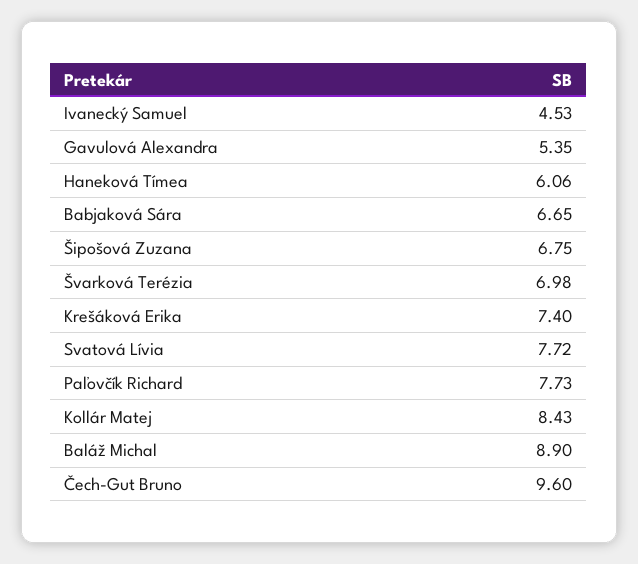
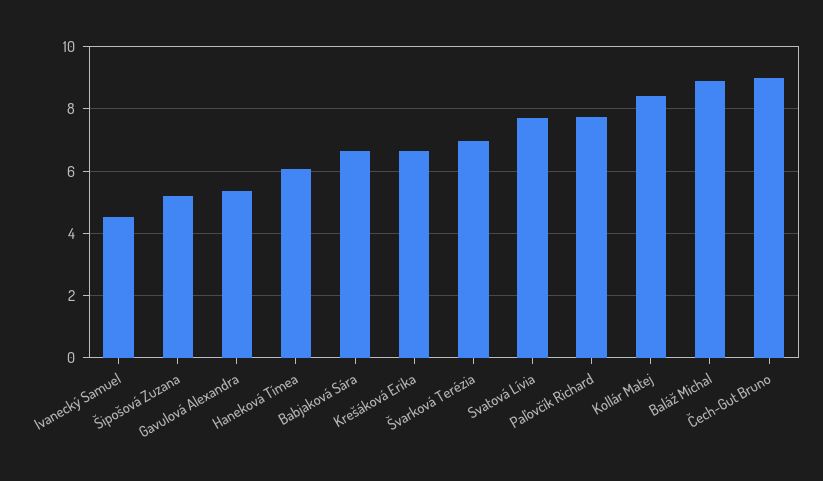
  {
    "Ivanecký Samuel": 4.53,
    "Gavulová Alexandra": 5.35,
    "Haneková Tímea": 6.06,
    "Babjaková Sára": 6.65,
-   "Šipošová Zuzana": 6.75,
+   "Šipošová Zuzana": 5.2,
    "Švarková Terézia": 6.98,
-   "Krešáková Erika": 7.4,
+   "Krešáková Erika": 6.6,
    "Svatová Lívia": 7.72,
    "Paľovčík Richard": 7.73,
    "Kollár Matej": 8.43,
    "Baláž Michal": 8.9,
-   "Čech-Gut Bruno": 9.6
+   "Čech-Gut Bruno": 9
  }

